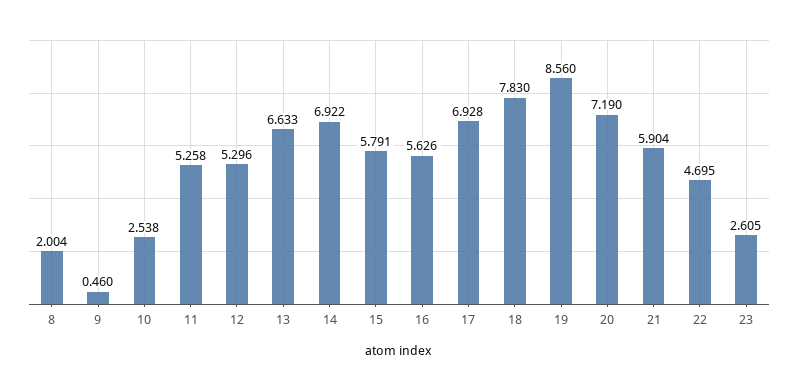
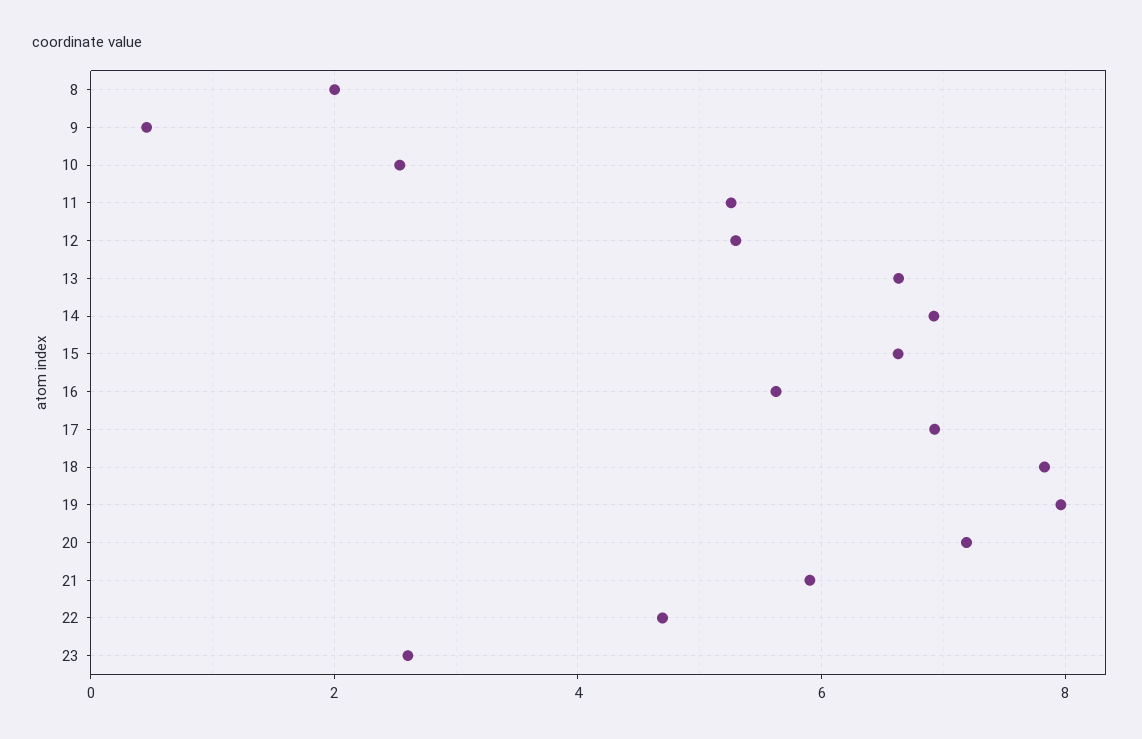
  {
    "8": 2.004,
    "9": 0.46,
    "10": 2.538,
    "11": 5.258,
    "12": 5.296,
    "13": 6.633,
    "14": 6.922,
-   "15": 5.791,
+   "15": 6.6,
    "16": 5.626,
    "17": 6.928,
    "18": 7.83,
-   "19": 8.56,
+   "19": 8,
    "20": 7.19,
    "21": 5.904,
    "22": 4.695,
    "23": 2.605
  }

